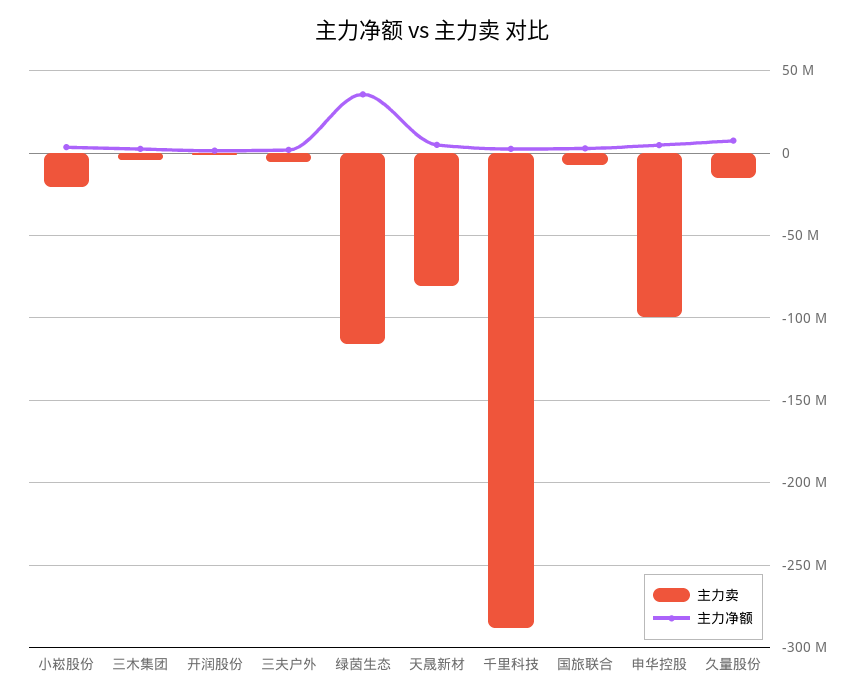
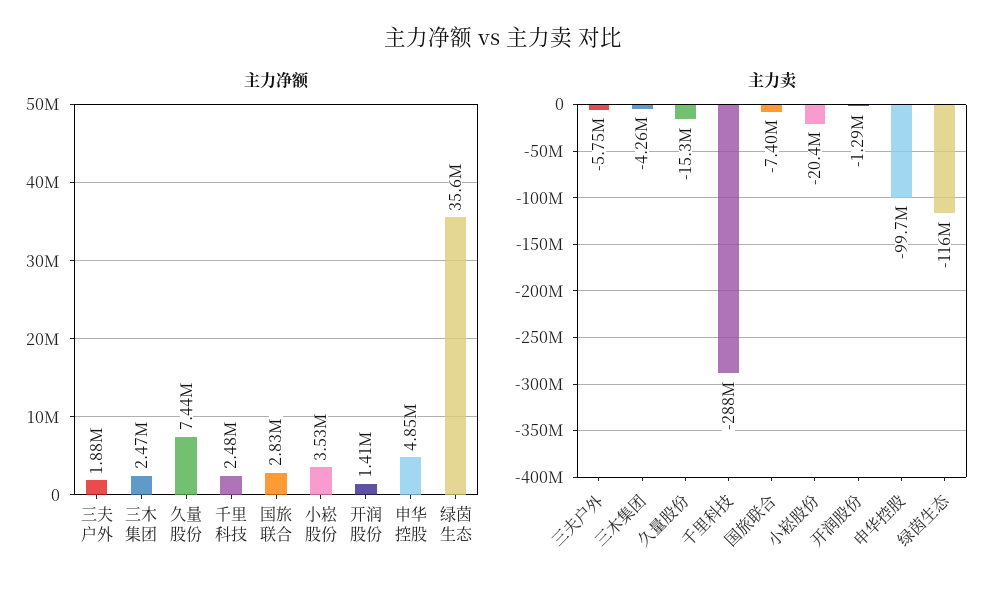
  {
    "主力卖": {
      "小崧股份": -20400000,
      "三木集团": -4260000,
      "开润股份": -1290000,
      "三夫户外": -5750000,
      "绿茵生态": -116000000,
-     "天晟新材": -80000000,
      "千里科技": -288000000,
      "国旅联合": -7400000,
      "申华控股": -99700000,
      "久量股份": -15300000
    },
    "主力净额": {
      "小崧股份": 3530000,
      "三木集团": 2470000,
      "开润股份": 1410000,
      "三夫户外": 1880000,
      "绿茵生态": 35600000,
-     "天晟新材": 5000000,
      "千里科技": 2480000,
      "国旅联合": 2830000,
      "申华控股": 4850000,
      "久量股份": 7440000
    }
  }

